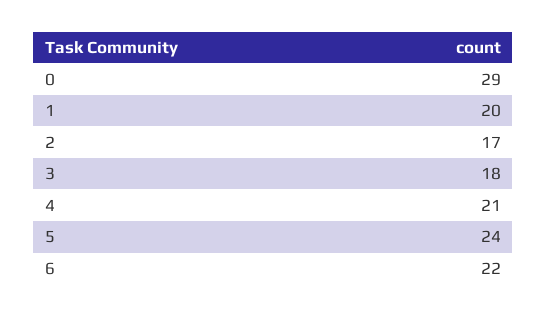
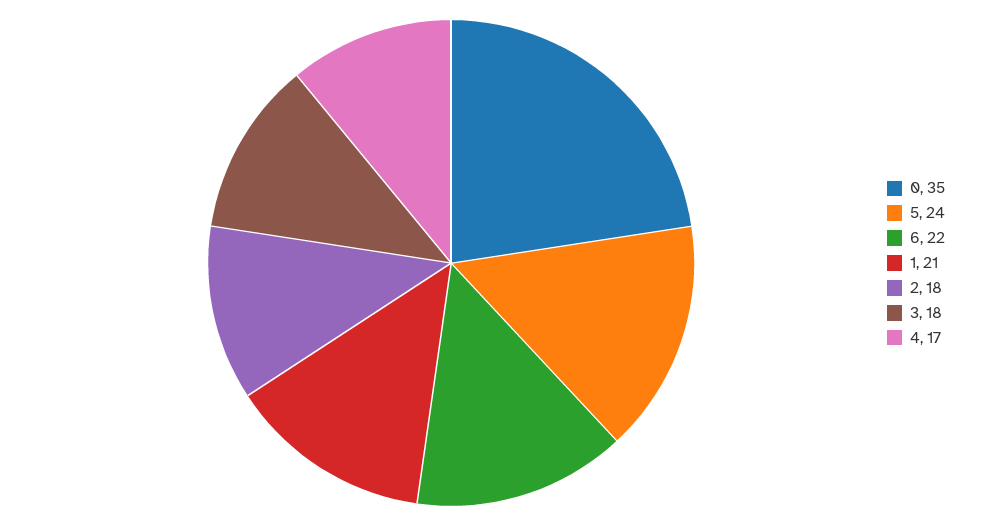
  {
-   "0": 29,
+   "0": 35,
-   "1": 20,
+   "1": 21,
-   "2": 17,
+   "2": 18,
    "3": 18,
-   "4": 21,
+   "4": 17,
    "5": 24,
    "6": 22
  }

